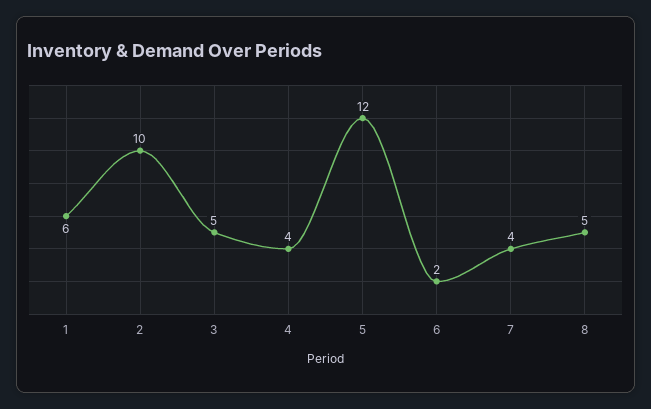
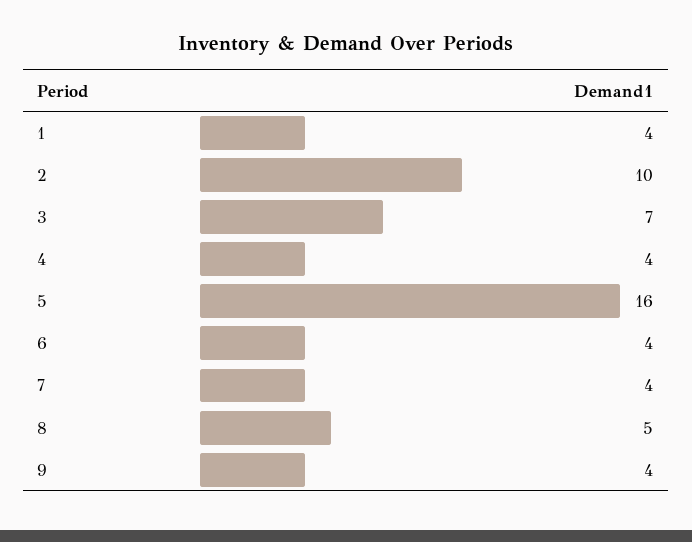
  {
-   "1": 6,
+   "1": 4,
    "2": 10,
-   "3": 5,
+   "3": 7,
    "4": 4,
-   "5": 12,
+   "5": 16,
-   "6": 2,
+   "6": 4,
    "7": 4,
-   "8": 5
+   "8": 5,
+   "9": 4
  }

